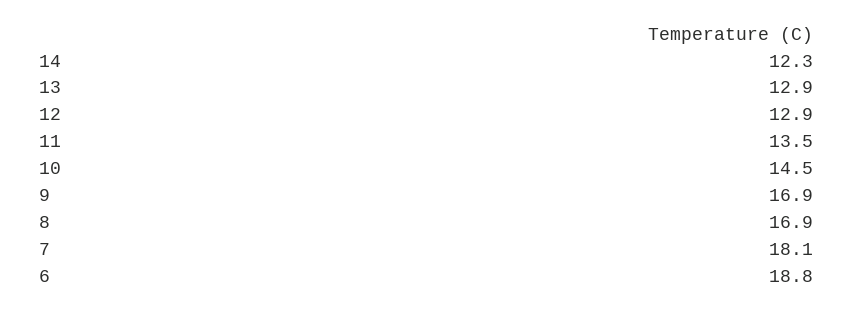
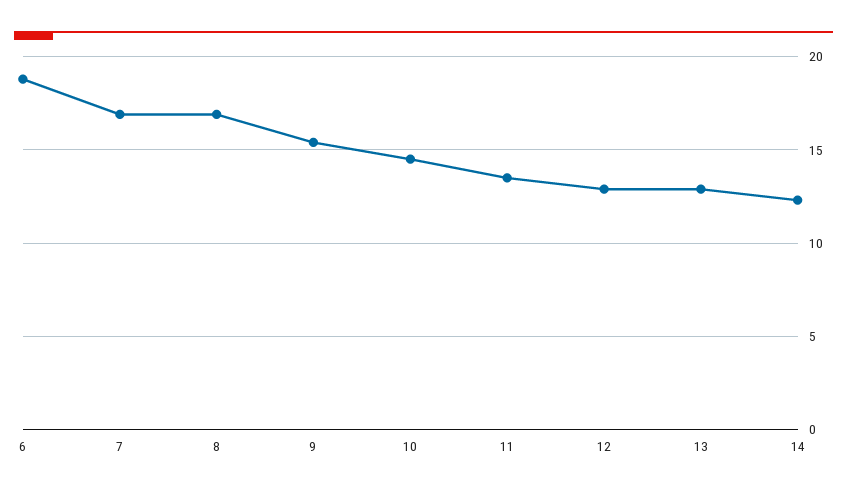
  {
    "14": 12.3,
    "13": 12.9,
    "12": 12.9,
    "11": 13.5,
    "10": 14.5,
-   "9": 16.9,
+   "9": 15.5,
    "8": 16.9,
-   "7": 18.1,
+   "7": 17,
    "6": 18.8
  }

